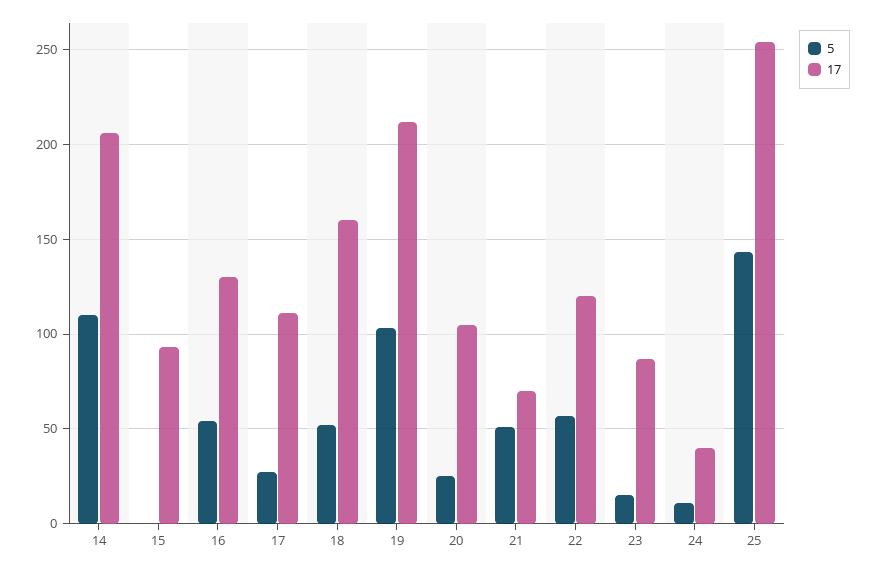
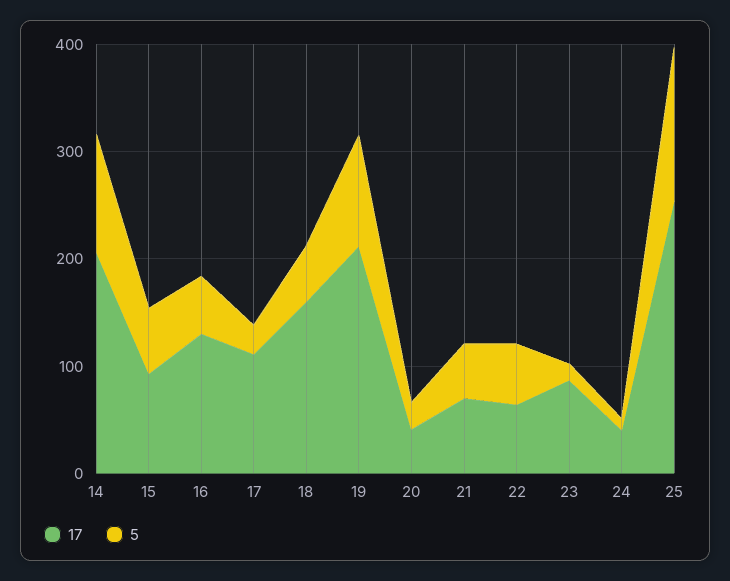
  {
    "5": {
      "14": 110,
-     "15": 0,
+     "15": 60,
      "16": 55,
      "17": 25,
      "18": 50,
      "19": 105,
      "20": 25,
      "21": 50,
      "22": 55,
      "23": 15,
      "24": 10,
      "25": 145
    },
    "17": {
      "14": 205,
      "15": 95,
      "16": 130,
      "17": 110,
      "18": 160,
      "19": 210,
-     "20": 105,
+     "20": 40,
      "21": 70,
-     "22": 120,
+     "22": 60,
      "23": 85,
      "24": 40,
      "25": 255
    }
  }

